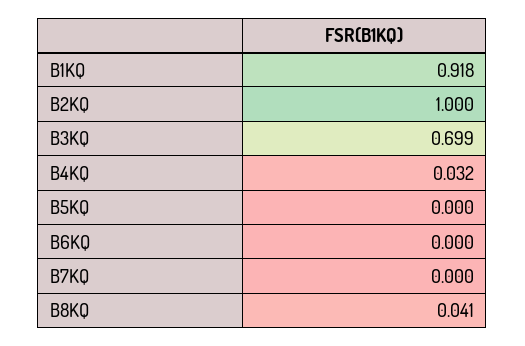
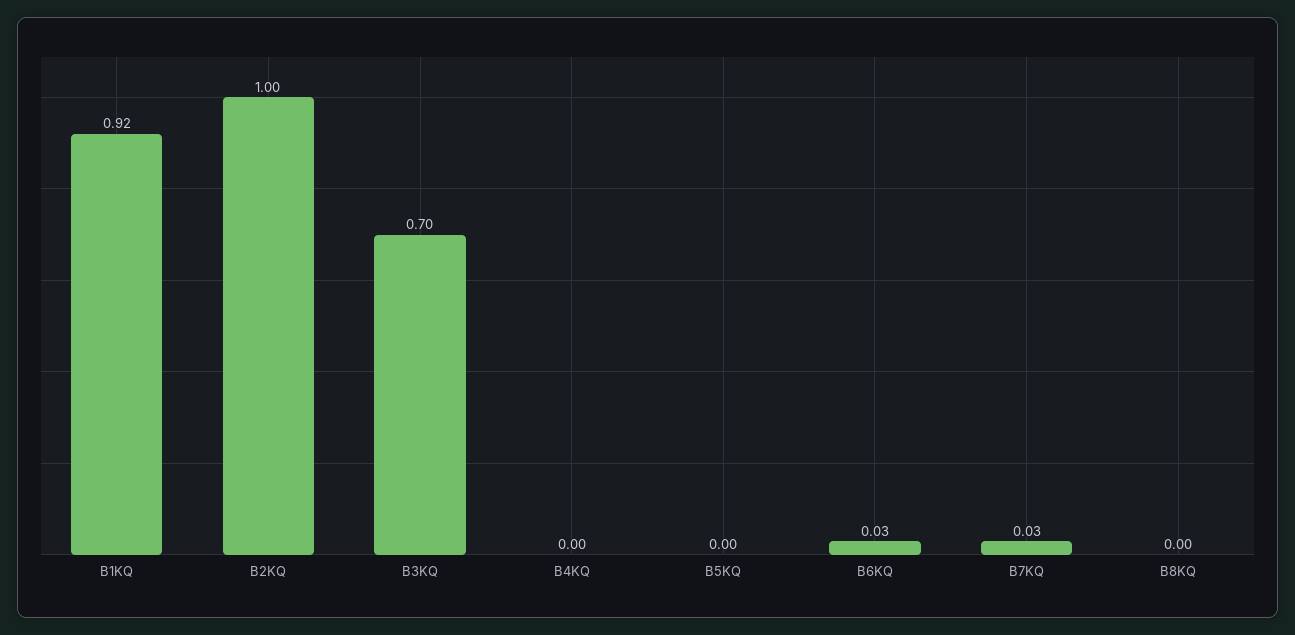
  {
    "B1KQ": 0.918,
    "B2KQ": 1,
    "B3KQ": 0.699,
-   "B4KQ": 0.032,
+   "B4KQ": 0,
    "B5KQ": 0,
-   "B6KQ": 0,
+   "B6KQ": 0.03,
-   "B7KQ": 0,
+   "B7KQ": 0.03,
-   "B8KQ": 0.041
+   "B8KQ": 0
  }

